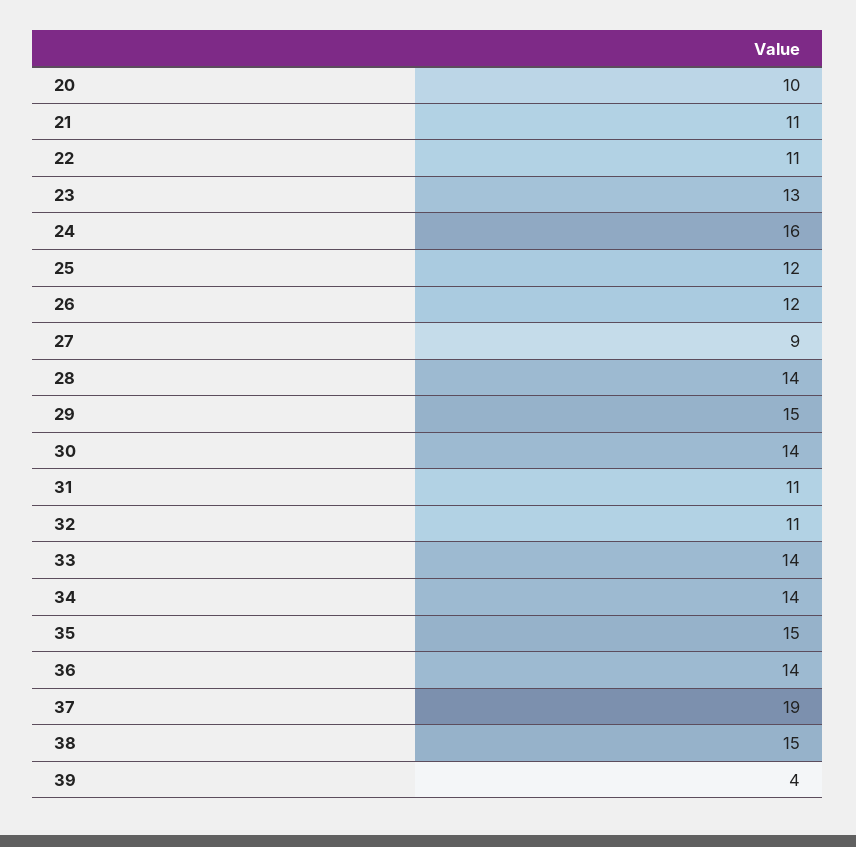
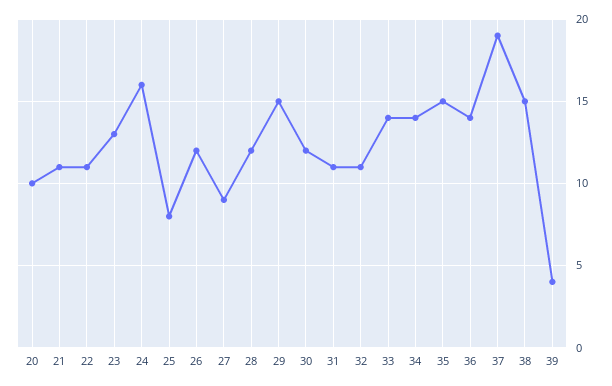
  {
    "20": 10,
    "21": 11,
    "22": 11,
    "23": 13,
    "24": 16,
-   "25": 12,
+   "25": 8,
    "26": 12,
    "27": 9,
-   "28": 14,
+   "28": 12,
    "29": 15,
-   "30": 14,
+   "30": 12,
    "31": 11,
    "32": 11,
    "33": 14,
    "34": 14,
    "35": 15,
    "36": 14,
    "37": 19,
    "38": 15,
    "39": 4
  }

